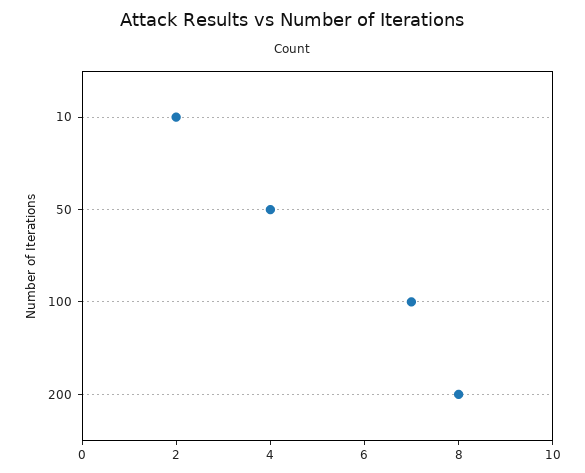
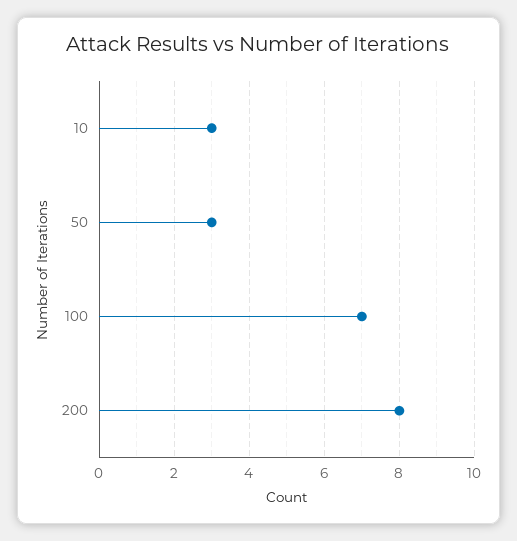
  {
-   "10": 2,
+   "10": 3,
-   "50": 4,
+   "50": 3,
    "100": 7,
    "200": 8
  }

